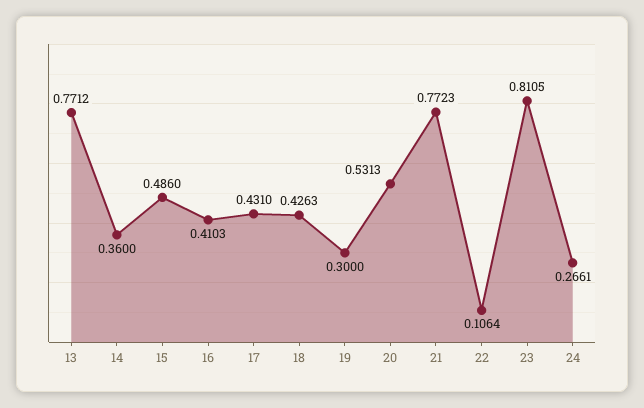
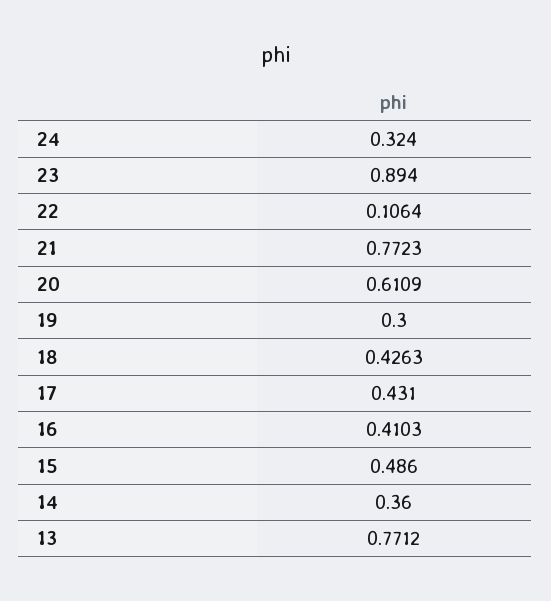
  {
    "13": 0.7712,
    "14": 0.36,
    "15": 0.486,
    "16": 0.4103,
    "17": 0.431,
    "18": 0.4263,
    "19": 0.3,
-   "20": 0.5313,
+   "20": 0.6109,
    "21": 0.7723,
    "22": 0.1064,
-   "23": 0.8105,
+   "23": 0.894,
-   "24": 0.2661
+   "24": 0.324
  }

